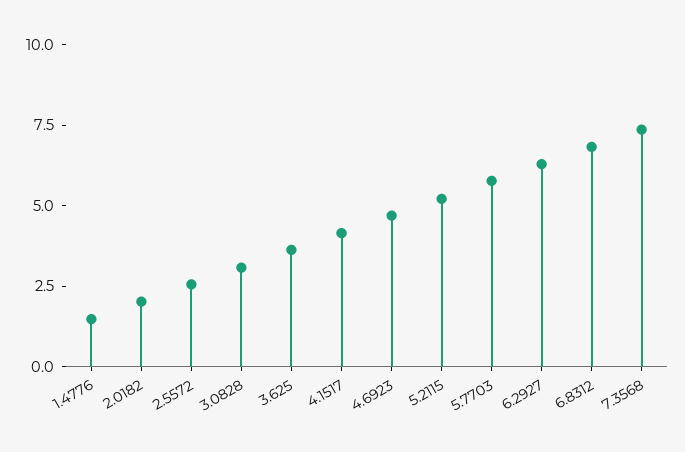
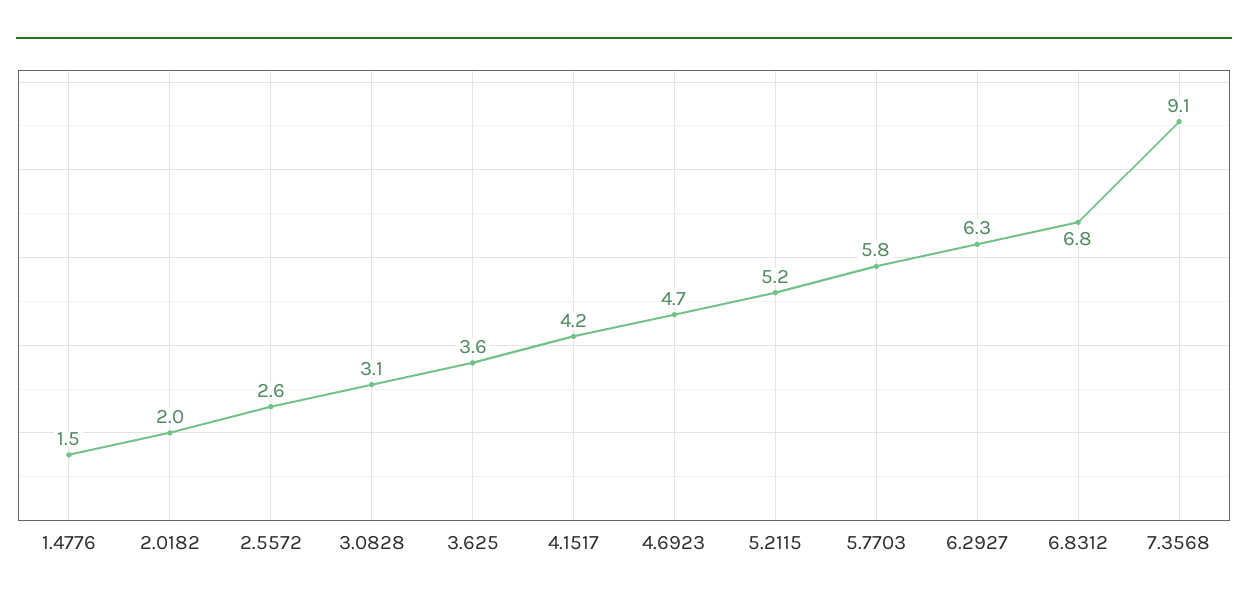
  {
    "1.4776": 1.5,
    "2.0182": 2,
    "2.5572": 2.6,
    "3.0828": 3.1,
    "3.625": 3.6,
    "4.1517": 4.2,
    "4.6923": 4.7,
    "5.2115": 5.2,
    "5.7703": 5.8,
    "6.2927": 6.3,
    "6.8312": 6.8,
-   "7.3568": 7.5
+   "7.3568": 9.1
  }

